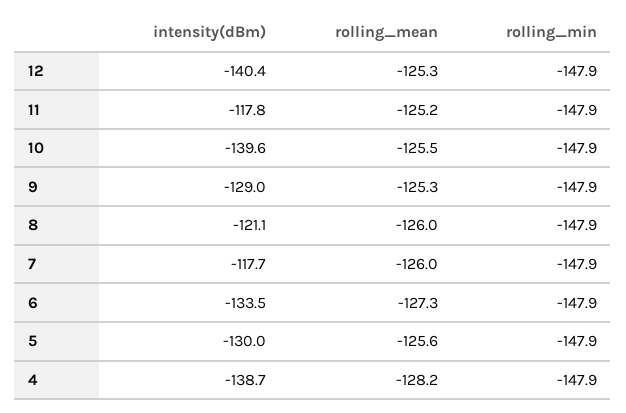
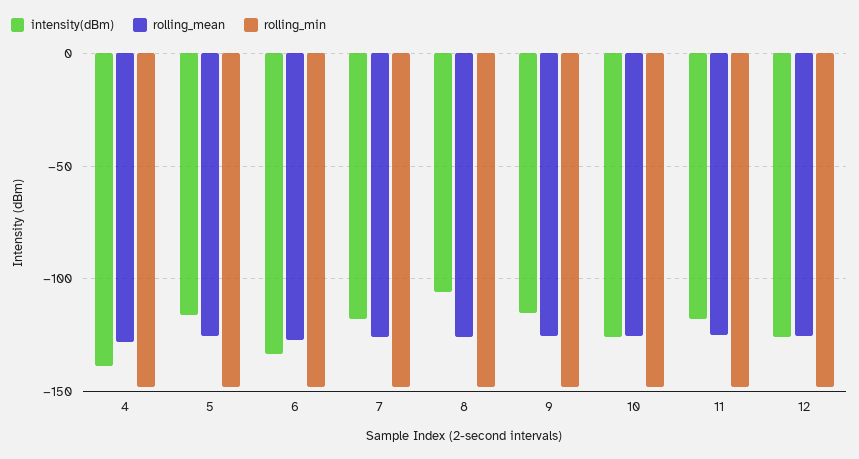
  {
    "intensity(dBm)": {
-     "12": -140.4,
+     "12": -125,
      "11": -117.8,
-     "10": -139.6,
+     "10": -125,
-     "9": -129,
+     "9": -115,
-     "8": -121.1,
+     "8": -105,
      "7": -117.7,
      "6": -133.5,
-     "5": -130,
+     "5": -115,
      "4": -138.7
    },
    "rolling_mean": {
      "12": -125.3,
      "11": -125.2,
      "10": -125.5,
      "9": -125.3,
      "8": -126,
      "7": -126,
      "6": -127.3,
      "5": -125.6,
      "4": -128.2
    },
    "rolling_min": {
      "12": -147.9,
      "11": -147.9,
      "10": -147.9,
      "9": -147.9,
      "8": -147.9,
      "7": -147.9,
      "6": -147.9,
      "5": -147.9,
      "4": -147.9
    }
  }

